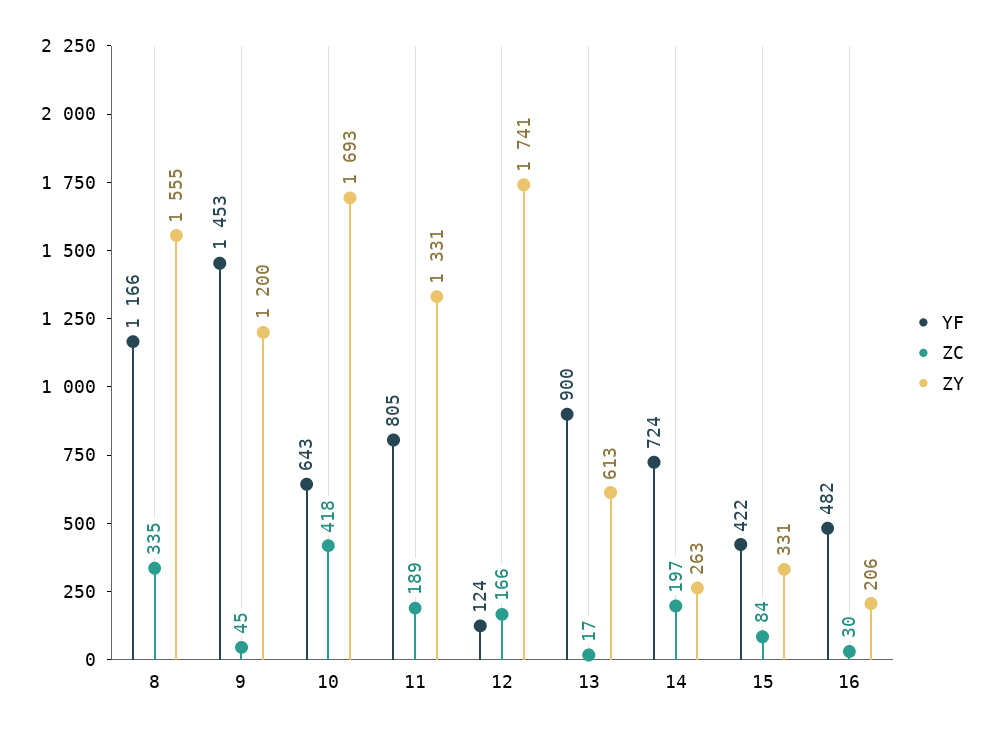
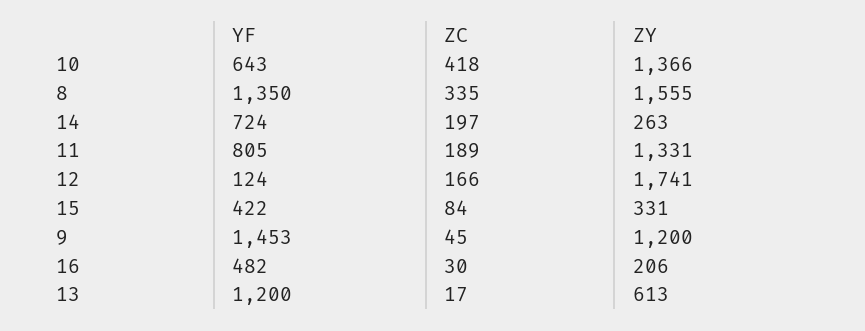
  {
    "YF": {
-     "8": 1166,
+     "8": 1350,
      "9": 1453,
      "10": 643,
      "11": 805,
      "12": 124,
-     "13": 900,
+     "13": 1200,
      "14": 724,
      "15": 422,
      "16": 482
    },
    "ZC": {
      "8": 335,
      "9": 45,
      "10": 418,
      "11": 189,
      "12": 166,
      "13": 17,
      "14": 197,
      "15": 84,
      "16": 30
    },
    "ZY": {
      "8": 1555,
      "9": 1200,
-     "10": 1693,
+     "10": 1366,
      "11": 1331,
      "12": 1741,
      "13": 613,
      "14": 263,
      "15": 331,
      "16": 206
    }
  }

